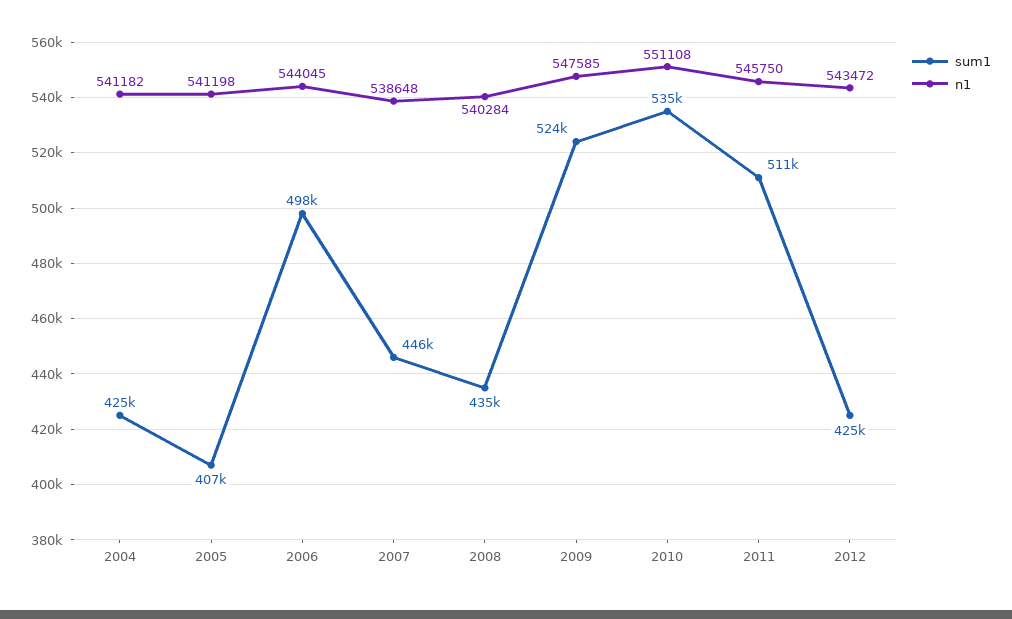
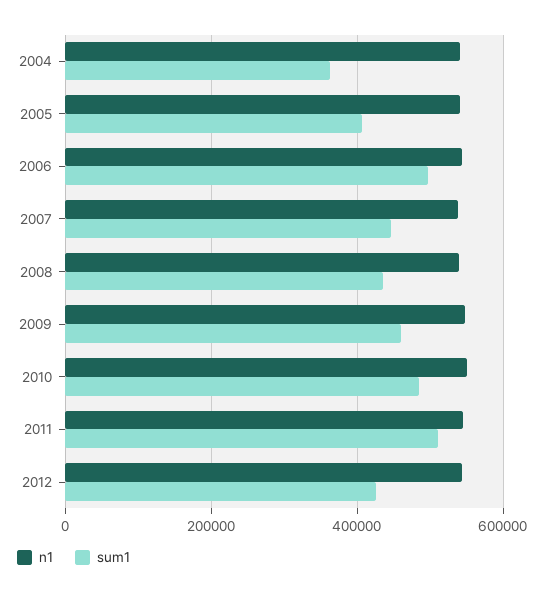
  {
    "sum1": {
-     "2004": 425000,
+     "2004": 360000,
      "2005": 407000,
      "2006": 498000,
      "2007": 446000,
      "2008": 435000,
-     "2009": 524000,
+     "2009": 460000,
-     "2010": 535000,
+     "2010": 480000,
      "2011": 511000,
      "2012": 425000
    },
    "n1": {
      "2004": 541182,
      "2005": 541198,
      "2006": 544045,
      "2007": 538648,
      "2008": 540284,
      "2009": 547585,
      "2010": 551108,
      "2011": 545750,
      "2012": 543472
    }
  }

